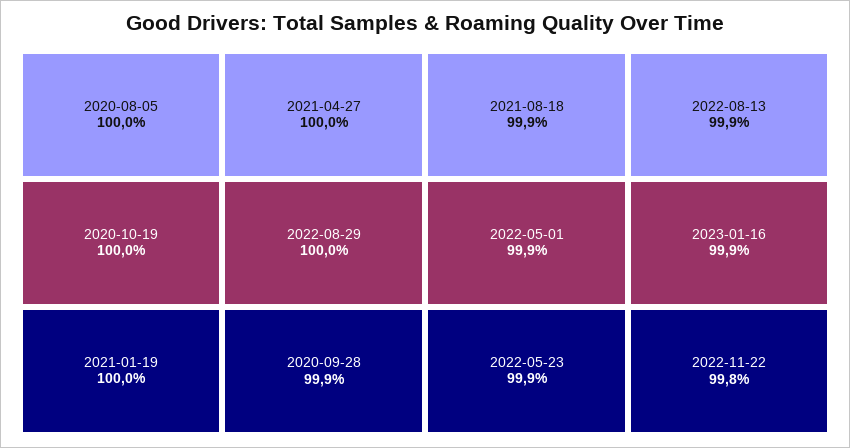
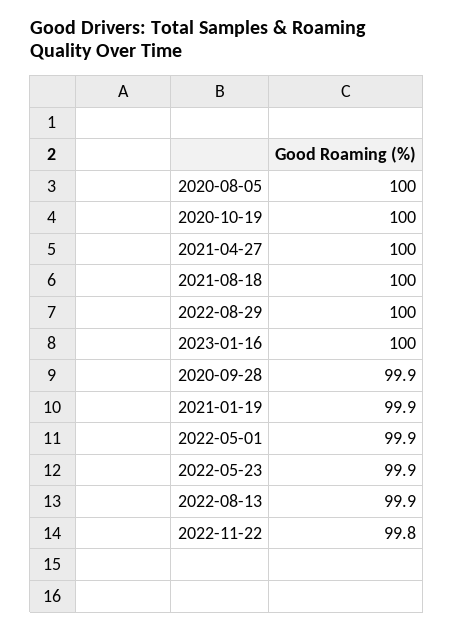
  {
    "2020-08-05": 100,
    "2020-10-19": 100,
-   "2021-01-19": 100,
+   "2021-01-19": 99.9,
    "2021-04-27": 100,
    "2022-08-29": 100,
    "2020-09-28": 99.9,
-   "2021-08-18": 99.9,
+   "2021-08-18": 100,
    "2022-05-01": 99.9,
    "2022-05-23": 99.9,
    "2022-08-13": 99.9,
-   "2023-01-16": 99.9,
+   "2023-01-16": 100,
    "2022-11-22": 99.8
  }

